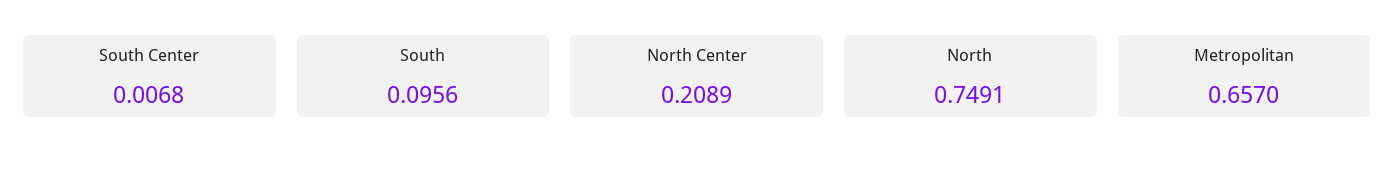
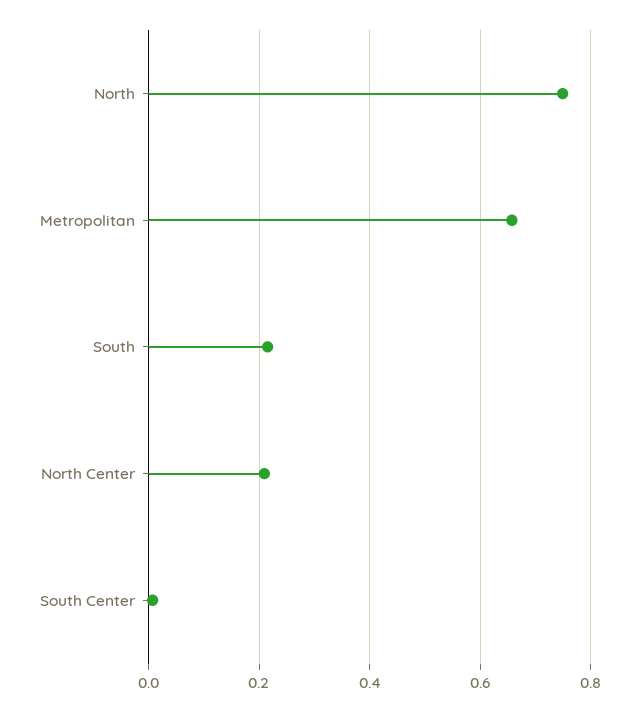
  {
    "South Center": 0.0068,
-   "South": 0.0956,
+   "South": 0.22,
    "North Center": 0.2089,
    "North": 0.7491,
    "Metropolitan": 0.657
  }

